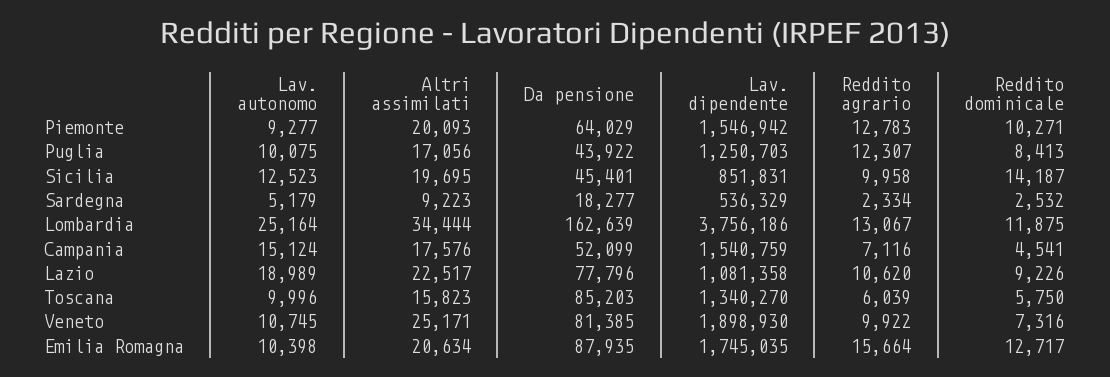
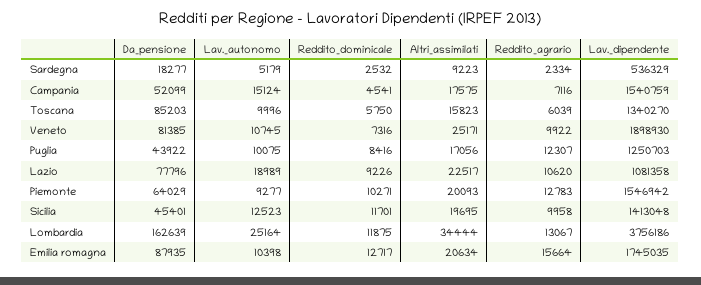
  {
    "Lav. autonomo": {
      "Piemonte": 9277,
      "Puglia": 10075,
      "Sicilia": 12523,
      "Sardegna": 5179,
      "Lombardia": 25164,
      "Campania": 15124,
      "Lazio": 18989,
      "Toscana": 9996,
      "Veneto": 10745,
      "Emilia Romagna": 10398
    },
    "Altri assimilati": {
      "Piemonte": 20093,
      "Puglia": 17056,
      "Sicilia": 19695,
      "Sardegna": 9223,
      "Lombardia": 34444,
-     "Campania": 17576,
+     "Campania": 17575,
      "Lazio": 22517,
      "Toscana": 15823,
      "Veneto": 25171,
      "Emilia Romagna": 20634
    },
    "Da pensione": {
      "Piemonte": 64029,
      "Puglia": 43922,
      "Sicilia": 45401,
      "Sardegna": 18277,
      "Lombardia": 162639,
      "Campania": 52099,
      "Lazio": 77796,
      "Toscana": 85203,
      "Veneto": 81385,
      "Emilia Romagna": 87935
    },
    "Lav. dipendente": {
      "Piemonte": 1546942,
      "Puglia": 1250703,
-     "Sicilia": 851831,
+     "Sicilia": 1413048,
      "Sardegna": 536329,
      "Lombardia": 3756186,
      "Campania": 1540759,
      "Lazio": 1081358,
      "Toscana": 1340270,
      "Veneto": 1898930,
      "Emilia Romagna": 1745035
    },
    "Reddito agrario": {
      "Piemonte": 12783,
      "Puglia": 12307,
      "Sicilia": 9958,
      "Sardegna": 2334,
      "Lombardia": 13067,
      "Campania": 7116,
      "Lazio": 10620,
      "Toscana": 6039,
      "Veneto": 9922,
      "Emilia Romagna": 15664
    },
    "Reddito dominicale": {
      "Piemonte": 10271,
-     "Puglia": 8413,
+     "Puglia": 8416,
-     "Sicilia": 14187,
+     "Sicilia": 11701,
      "Sardegna": 2532,
      "Lombardia": 11875,
      "Campania": 4541,
      "Lazio": 9226,
      "Toscana": 5750,
      "Veneto": 7316,
      "Emilia Romagna": 12717
    }
  }

